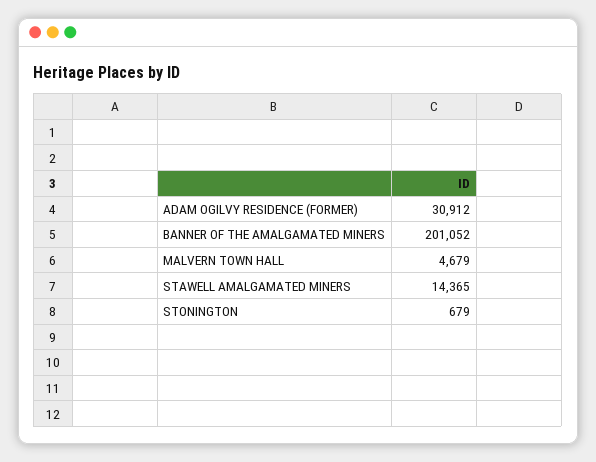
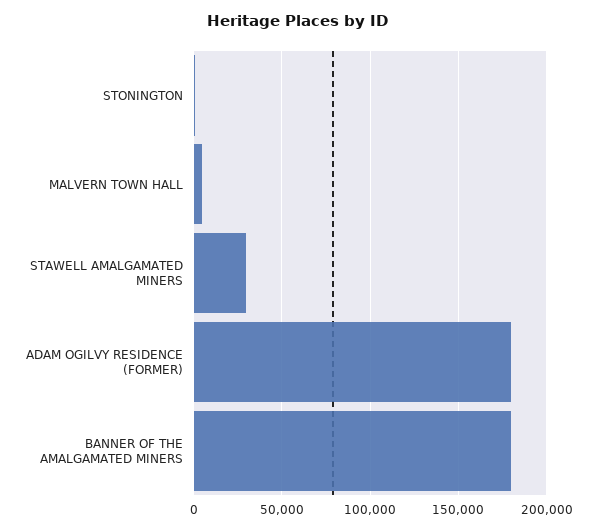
  {
-   "ADAM OGILVY RESIDENCE (FORMER)": 30912,
+   "ADAM OGILVY RESIDENCE (FORMER)": 180000,
-   "BANNER OF THE AMALGAMATED MINERS": 201052,
+   "BANNER OF THE AMALGAMATED MINERS": 180000,
    "MALVERN TOWN HALL": 4679,
-   "STAWELL AMALGAMATED MINERS": 14365,
+   "STAWELL AMALGAMATED MINERS": 30000,
    "STONINGTON": 679
  }

